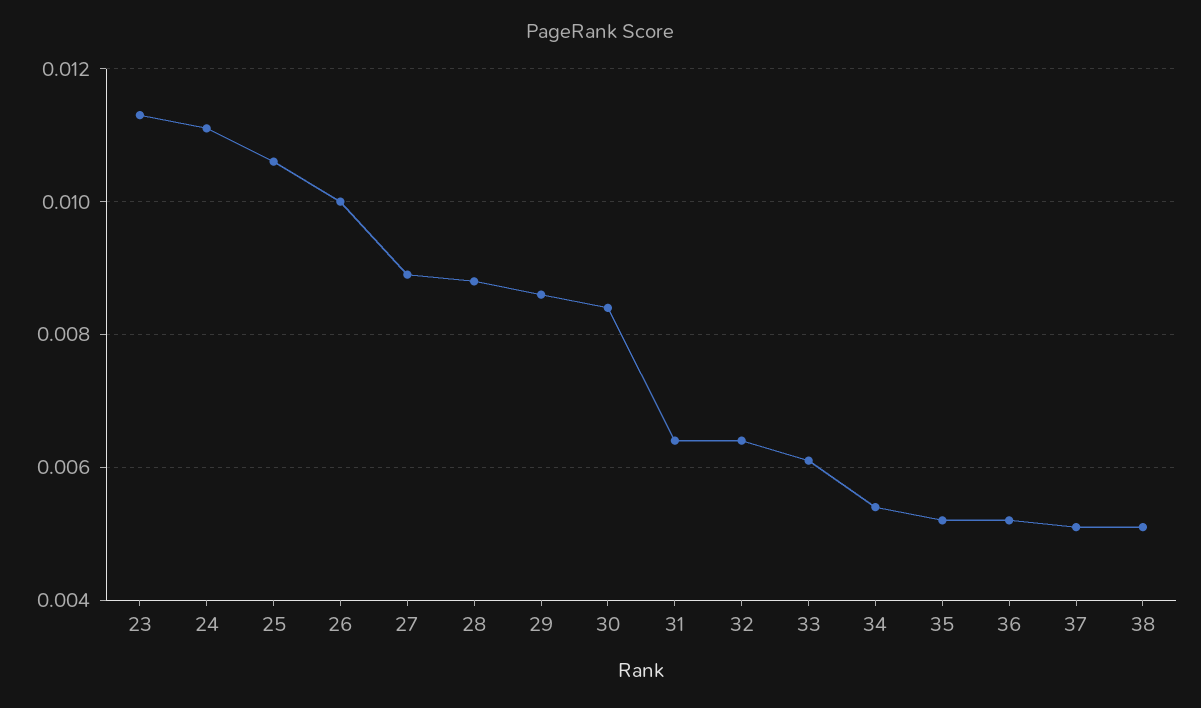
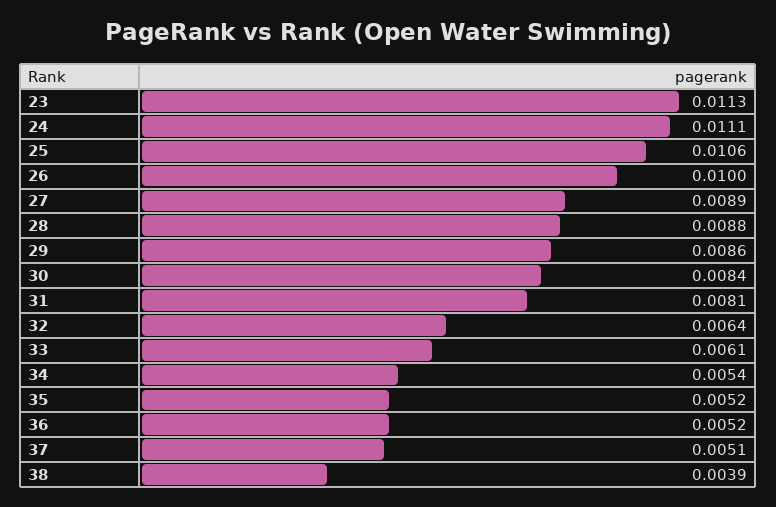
  {
    "23": 0.0113,
    "24": 0.0111,
    "25": 0.0106,
    "26": 0.01,
    "27": 0.0089,
    "28": 0.0088,
    "29": 0.0086,
    "30": 0.0084,
-   "31": 0.0065,
+   "31": 0.0081,
    "32": 0.0064,
    "33": 0.0061,
    "34": 0.0054,
    "35": 0.0052,
    "36": 0.0052,
    "37": 0.0051,
-   "38": 0.005
+   "38": 0.0039
  }

